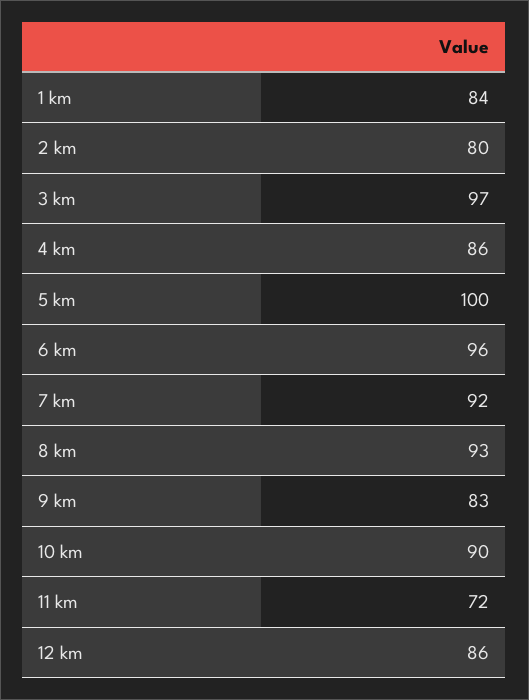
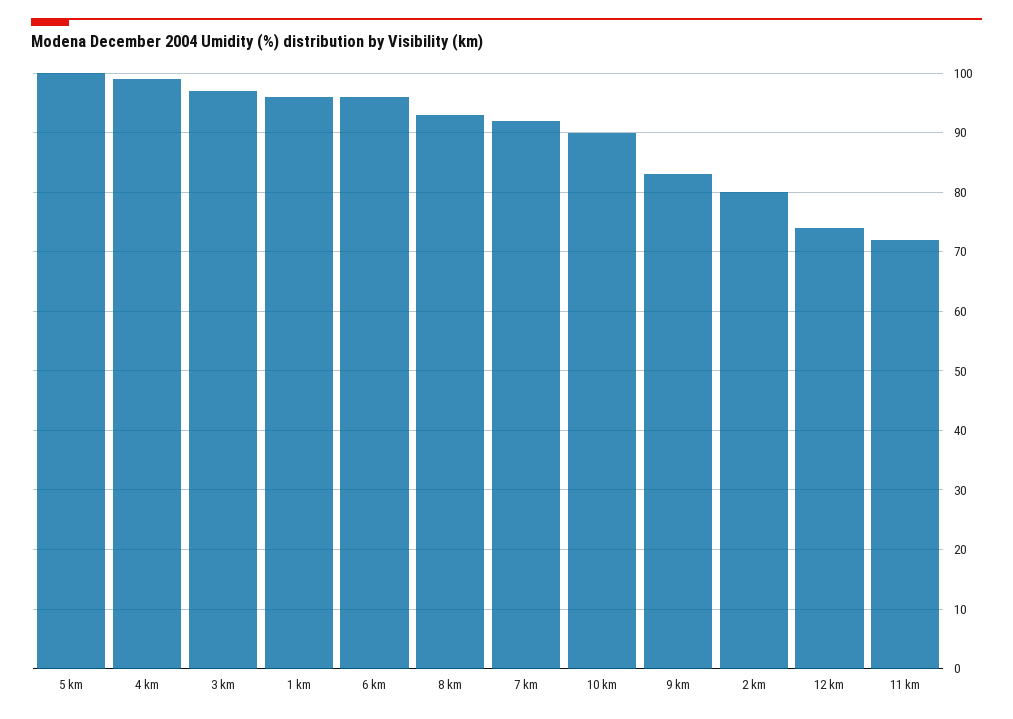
  {
-   "1 km": 84,
+   "1 km": 95,
    "2 km": 80,
    "3 km": 97,
-   "4 km": 86,
+   "4 km": 100,
    "5 km": 100,
    "6 km": 96,
    "7 km": 92,
    "8 km": 93,
    "9 km": 83,
    "10 km": 90,
    "11 km": 72,
-   "12 km": 86
+   "12 km": 75
  }

